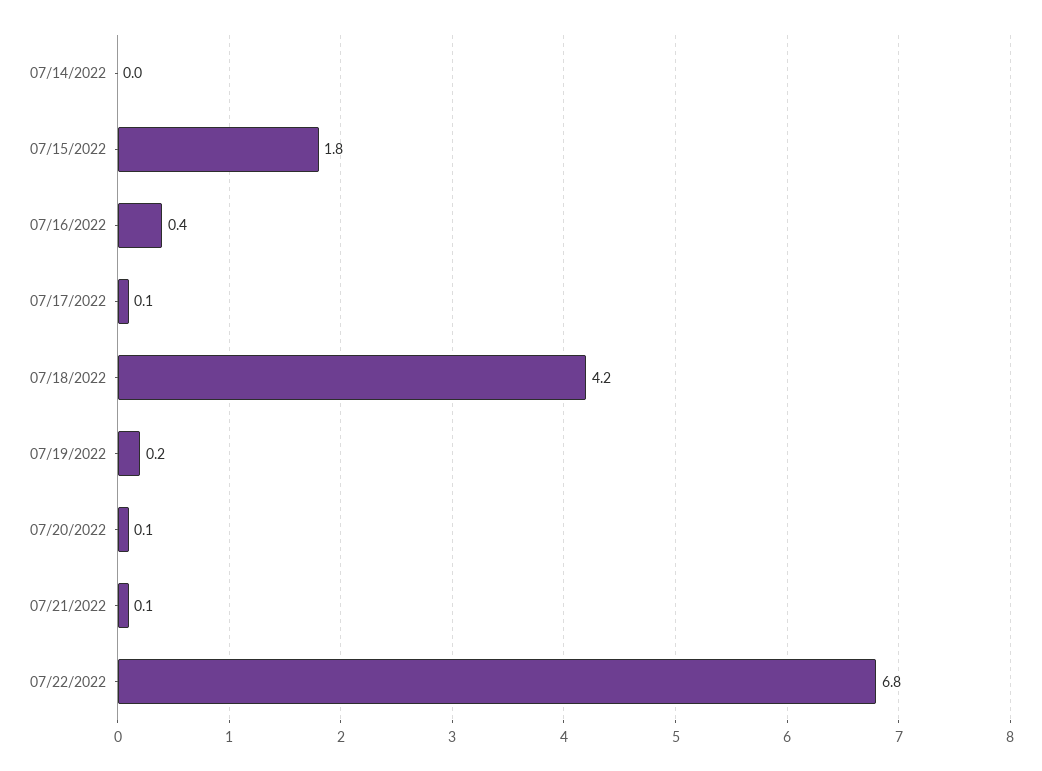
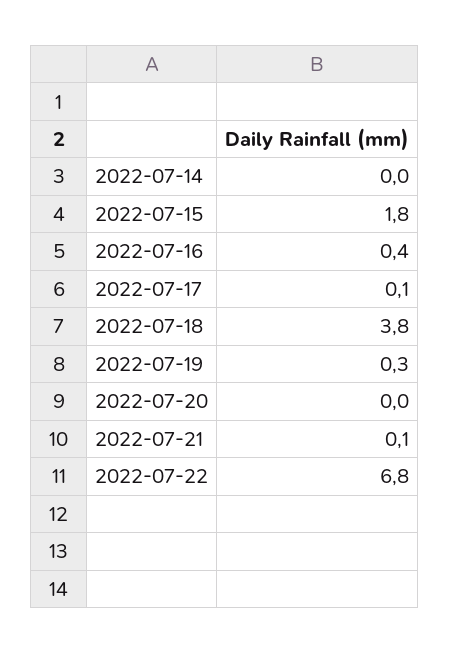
  {
    "07/14/2022": 0,
    "07/15/2022": 1.8,
    "07/16/2022": 0.4,
    "07/17/2022": 0.1,
-   "07/18/2022": 4.2,
+   "07/18/2022": 3.8,
-   "07/19/2022": 0.2,
+   "07/19/2022": 0.3,
-   "07/20/2022": 0.1,
+   "07/20/2022": 0,
    "07/21/2022": 0.1,
    "07/22/2022": 6.8
  }

